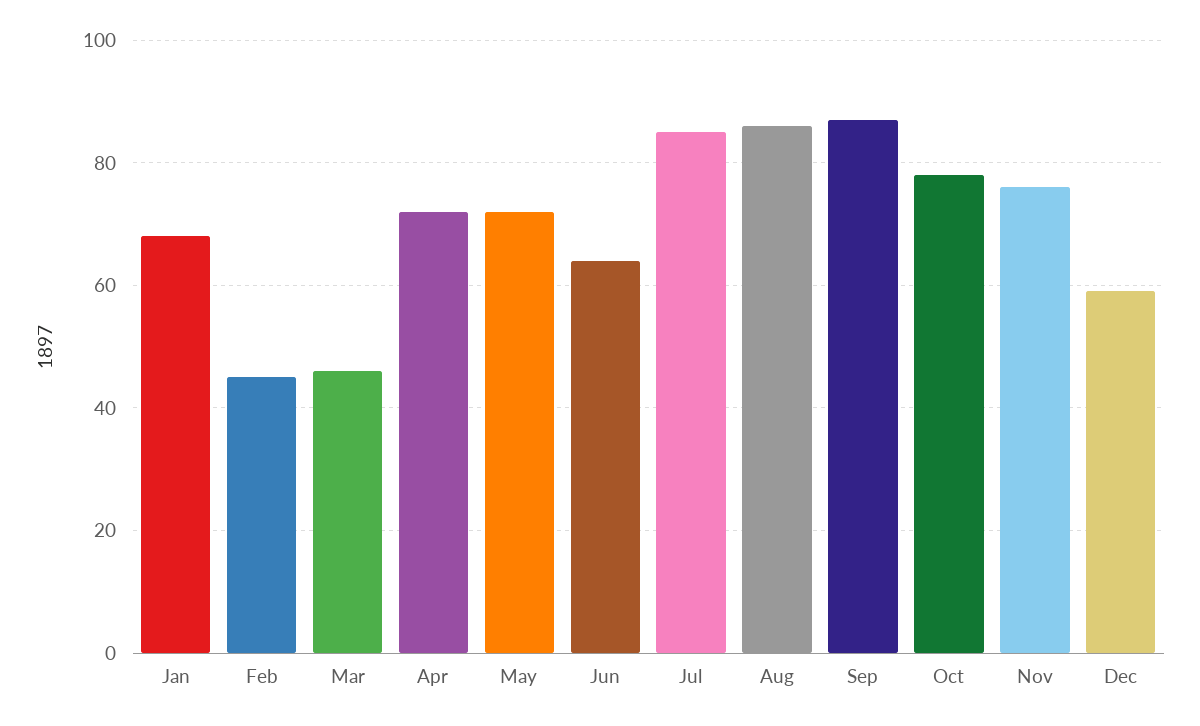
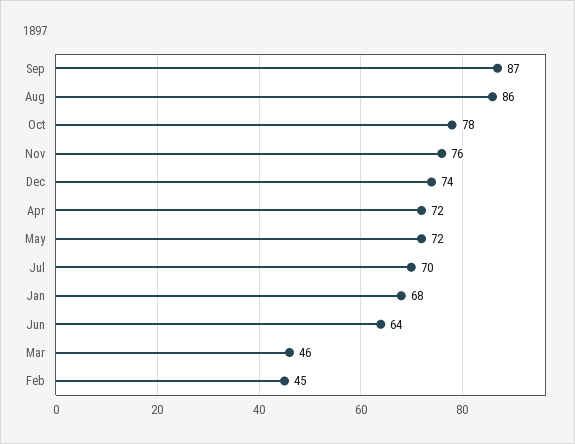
  {
    "Jan": 68,
    "Feb": 45,
    "Mar": 46,
    "Apr": 72,
    "May": 72,
    "Jun": 64,
-   "Jul": 85,
+   "Jul": 70,
    "Aug": 86,
    "Sep": 87,
    "Oct": 78,
    "Nov": 76,
-   "Dec": 60
+   "Dec": 74
  }

